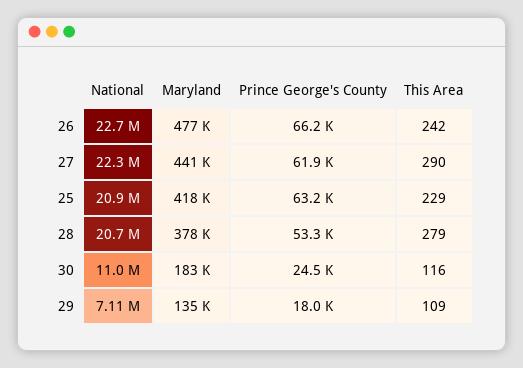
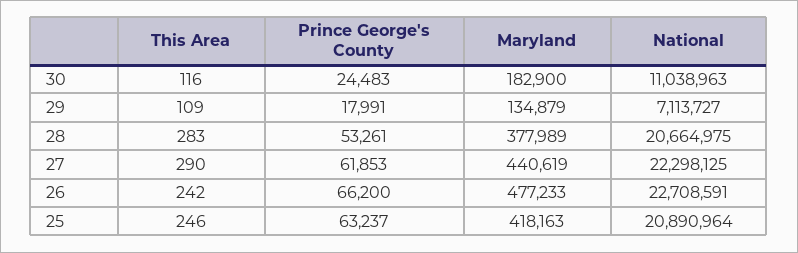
  {
    "National": {
      "26": 22708591,
      "27": 22298125,
      "25": 20890964,
      "28": 20664975,
      "30": 11038963,
      "29": 7113727
    },
    "Maryland": {
      "26": 477233,
      "27": 440619,
      "25": 418163,
      "28": 377989,
      "30": 182900,
      "29": 134879
    },
    "Prince George's County": {
      "26": 66200,
      "27": 61853,
      "25": 63237,
      "28": 53261,
      "30": 24483,
      "29": 17991
    },
    "This Area": {
      "26": 242,
      "27": 290,
-     "25": 229,
+     "25": 246,
-     "28": 279,
+     "28": 283,
      "30": 116,
      "29": 109
    }
  }

